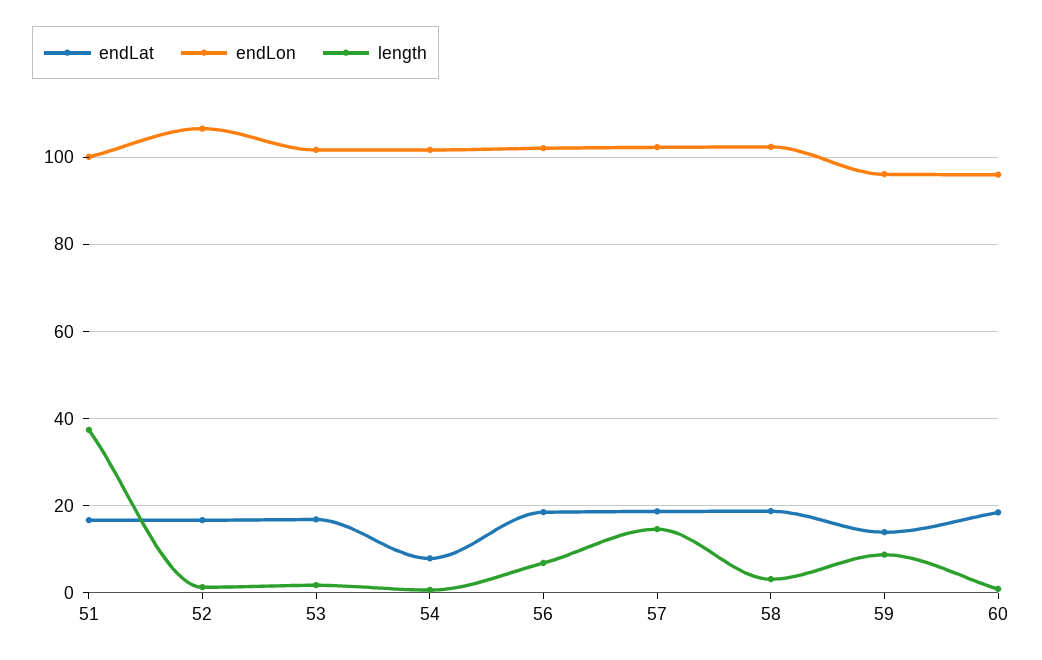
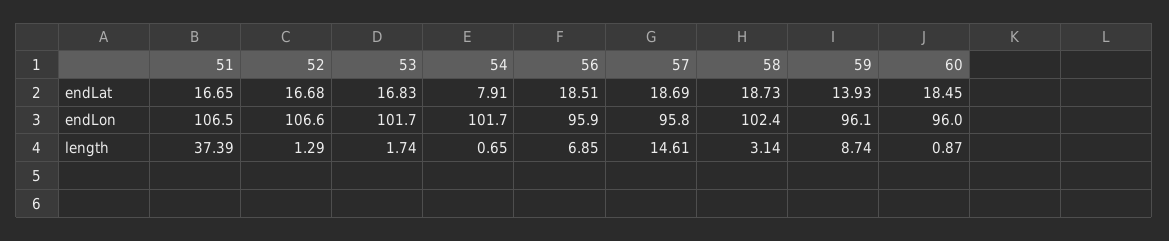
  {
    "endLat": {
      "51": 16.65,
      "52": 16.68,
      "53": 16.83,
      "54": 7.91,
      "56": 18.51,
      "57": 18.69,
      "58": 18.73,
      "59": 13.93,
      "60": 18.45
    },
    "endLon": {
-     "51": 100,
+     "51": 106.5,
      "52": 106.6,
      "53": 101.7,
      "54": 101.7,
-     "56": 102,
+     "56": 95.9,
-     "57": 102,
+     "57": 95.8,
      "58": 102.4,
      "59": 96.1,
      "60": 96
    },
    "length": {
      "51": 37.39,
      "52": 1.29,
      "53": 1.74,
      "54": 0.65,
      "56": 6.85,
      "57": 14.61,
      "58": 3.14,
      "59": 8.74,
      "60": 0.87
    }
  }

